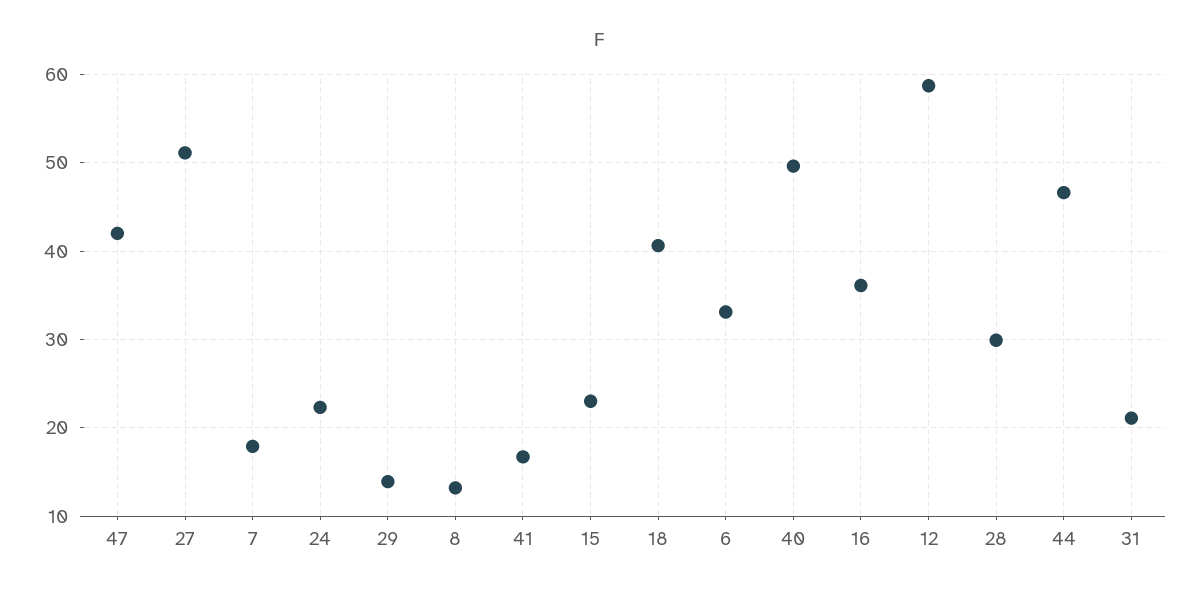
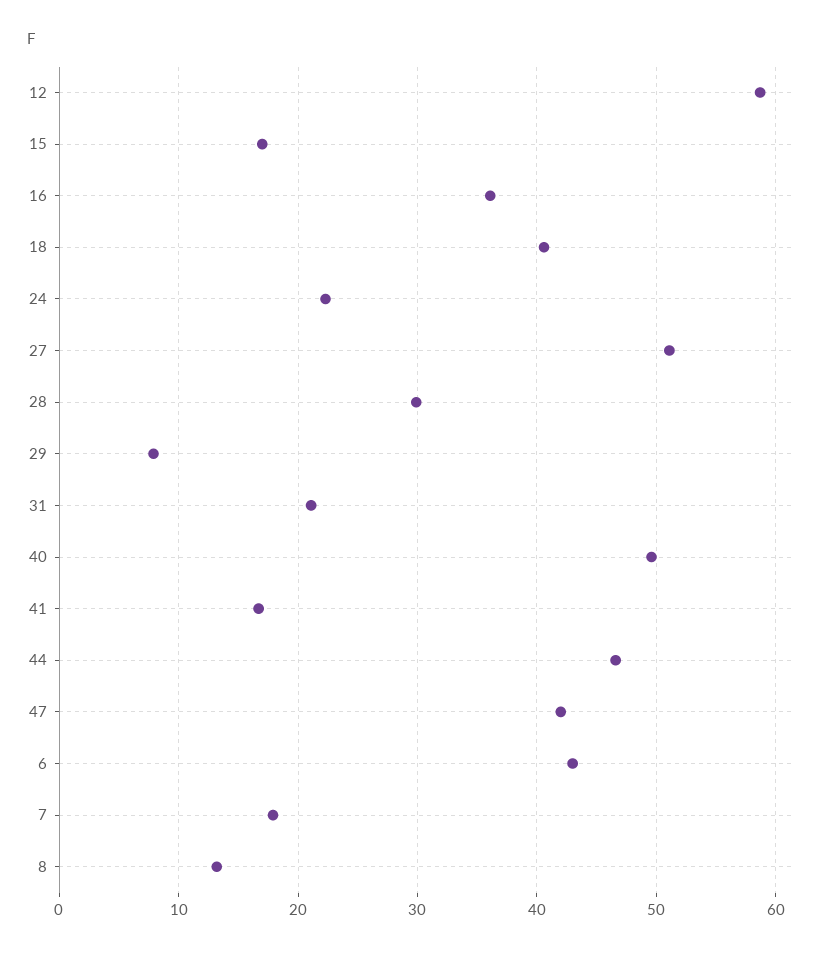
  {
    "47": 42,
    "27": 51,
    "7": 18,
    "24": 22,
-   "29": 14,
+   "29": 8,
    "8": 13,
    "41": 17,
-   "15": 23,
+   "15": 17,
    "18": 41,
-   "6": 33,
+   "6": 43,
    "40": 50,
    "16": 36,
    "12": 59,
    "28": 30,
    "44": 47,
    "31": 21
  }

